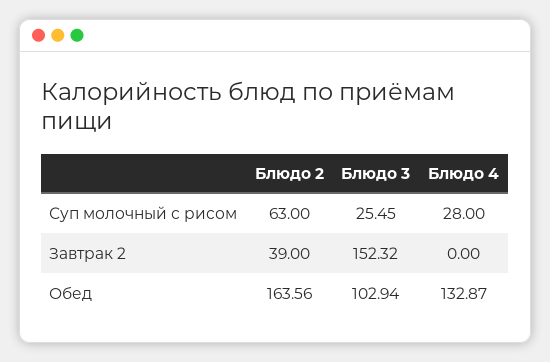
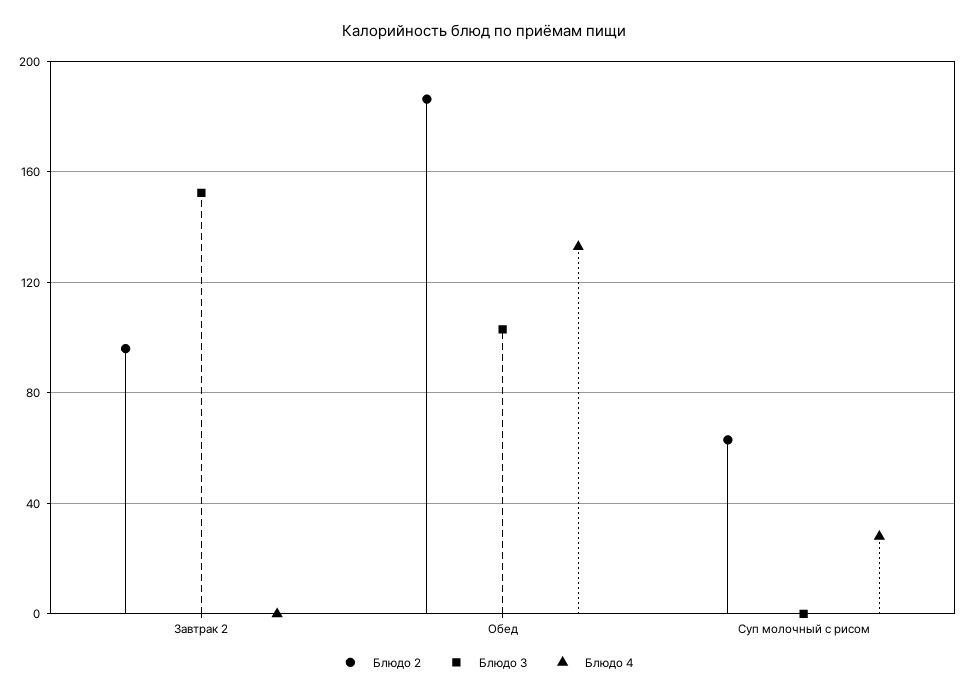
  {
    "Блюдо 2": {
      "Суп молочный с рисом": 63,
-     "Завтрак 2": 39,
+     "Завтрак 2": 95,
-     "Обед": 163.56
+     "Обед": 185
    },
    "Блюдо 3": {
-     "Суп молочный с рисом": 25.45,
+     "Суп молочный с рисом": 0,
      "Завтрак 2": 152.32,
      "Обед": 102.94
    },
    "Блюдо 4": {
      "Суп молочный с рисом": 28,
      "Завтрак 2": 0,
      "Обед": 132.87
    }
  }

